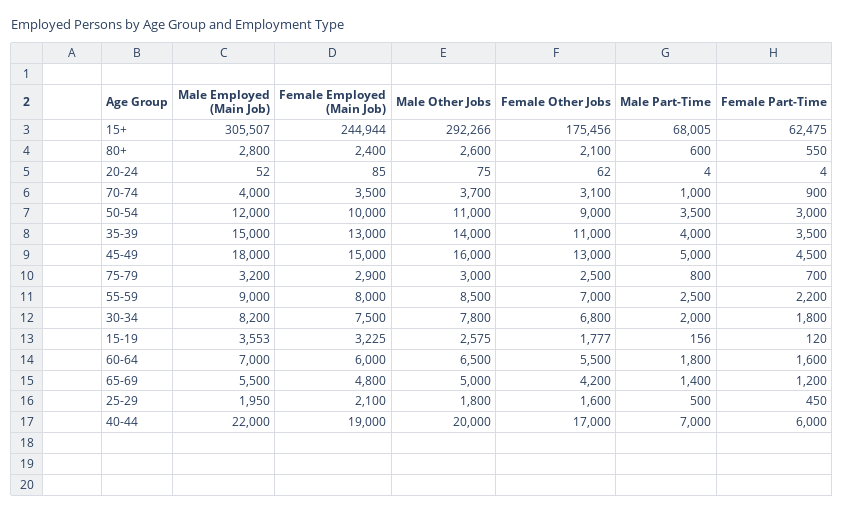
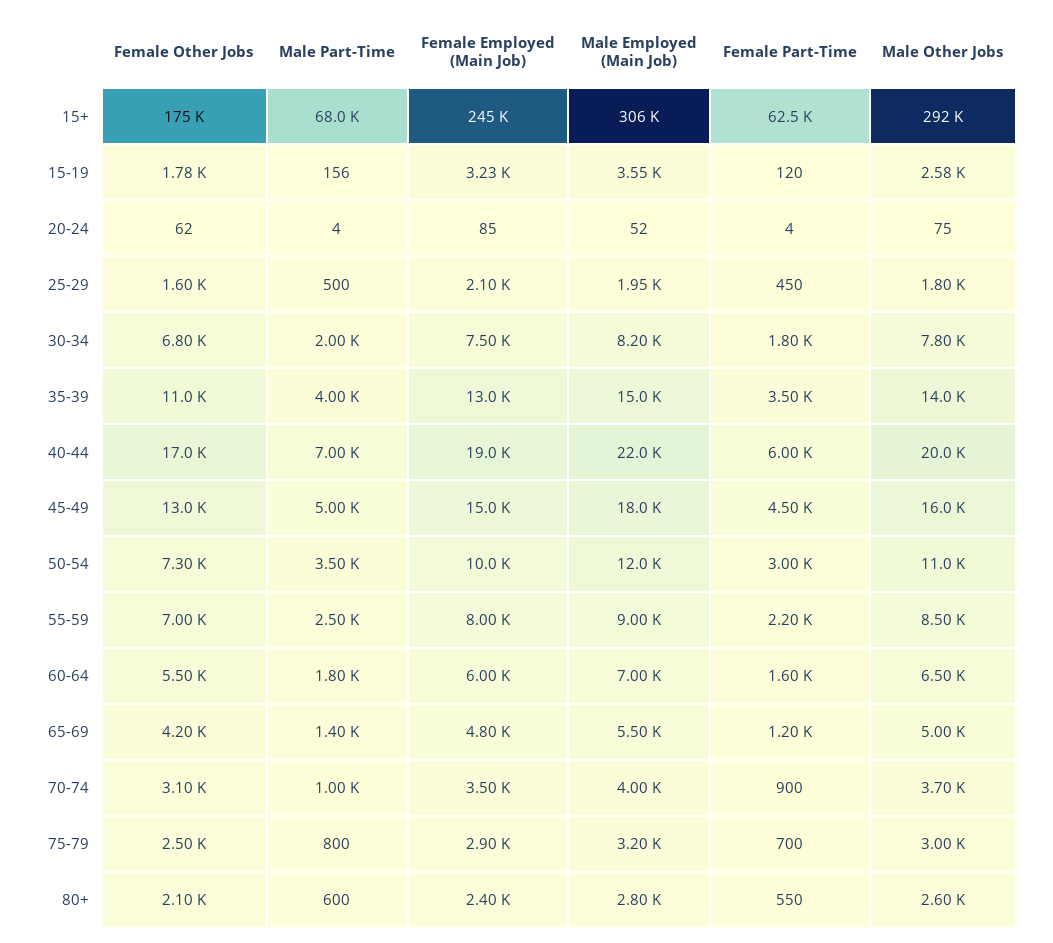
  {
    "Male Employed (Main Job)": {
      "15+": 305507,
      "80+": 2800,
      "20-24": 52,
      "70-74": 4000,
      "50-54": 12000,
      "35-39": 15000,
      "45-49": 18000,
      "75-79": 3200,
      "55-59": 9000,
      "30-34": 8200,
      "15-19": 3553,
      "60-64": 7000,
      "65-69": 5500,
      "25-29": 1950,
      "40-44": 22000
    },
    "Female Employed (Main Job)": {
      "15+": 244944,
      "80+": 2400,
      "20-24": 85,
      "70-74": 3500,
      "50-54": 10000,
      "35-39": 13000,
      "45-49": 15000,
      "75-79": 2900,
      "55-59": 8000,
      "30-34": 7500,
      "15-19": 3225,
      "60-64": 6000,
      "65-69": 4800,
      "25-29": 2100,
      "40-44": 19000
    },
    "Male Other Jobs": {
      "15+": 292266,
      "80+": 2600,
      "20-24": 75,
      "70-74": 3700,
      "50-54": 11000,
      "35-39": 14000,
      "45-49": 16000,
      "75-79": 3000,
      "55-59": 8500,
      "30-34": 7800,
      "15-19": 2575,
      "60-64": 6500,
      "65-69": 5000,
      "25-29": 1800,
      "40-44": 20000
    },
    "Female Other Jobs": {
      "15+": 175456,
      "80+": 2100,
      "20-24": 62,
      "70-74": 3100,
-     "50-54": 9000,
+     "50-54": 7300,
      "35-39": 11000,
      "45-49": 13000,
      "75-79": 2500,
      "55-59": 7000,
      "30-34": 6800,
      "15-19": 1777,
      "60-64": 5500,
      "65-69": 4200,
      "25-29": 1600,
      "40-44": 17000
    },
    "Male Part-Time": {
      "15+": 68005,
      "80+": 600,
      "20-24": 4,
      "70-74": 1000,
      "50-54": 3500,
      "35-39": 4000,
      "45-49": 5000,
      "75-79": 800,
      "55-59": 2500,
      "30-34": 2000,
      "15-19": 156,
      "60-64": 1800,
      "65-69": 1400,
      "25-29": 500,
      "40-44": 7000
    },
    "Female Part-Time": {
      "15+": 62475,
      "80+": 550,
      "20-24": 4,
      "70-74": 900,
      "50-54": 3000,
      "35-39": 3500,
      "45-49": 4500,
      "75-79": 700,
      "55-59": 2200,
      "30-34": 1800,
      "15-19": 120,
      "60-64": 1600,
      "65-69": 1200,
      "25-29": 450,
      "40-44": 6000
    }
  }

